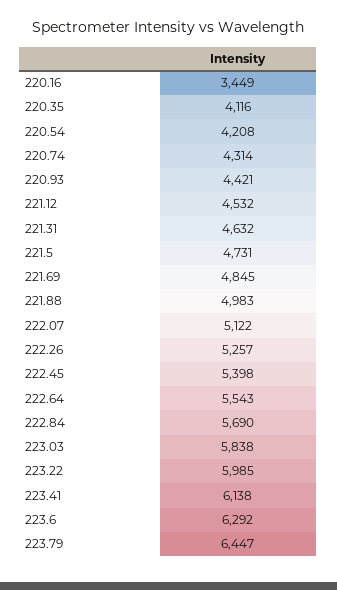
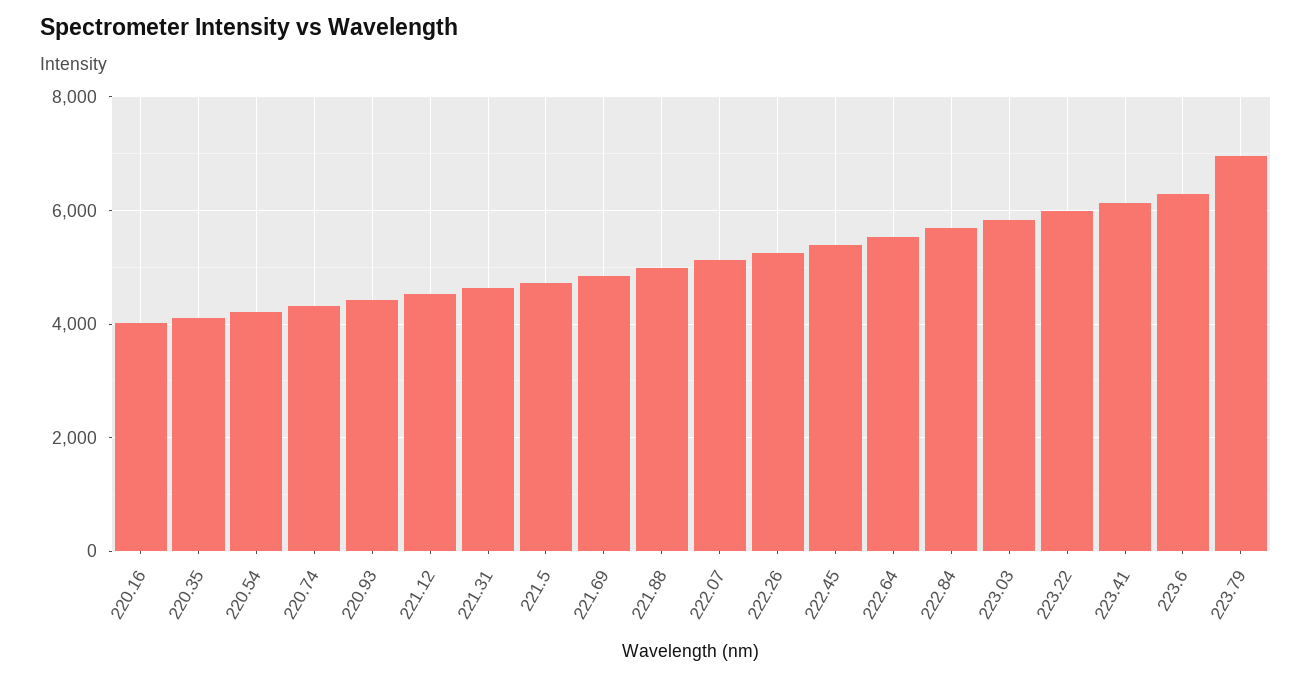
  {
-   "220.16": 3449,
+   "220.16": 4000,
    "220.35": 4116,
    "220.54": 4208,
    "220.74": 4314,
    "220.93": 4421,
    "221.12": 4532,
    "221.31": 4632,
    "221.5": 4731,
    "221.69": 4845,
    "221.88": 4983,
    "222.07": 5122,
    "222.26": 5257,
    "222.45": 5398,
    "222.64": 5543,
    "222.84": 5690,
    "223.03": 5838,
    "223.22": 5985,
    "223.41": 6138,
    "223.6": 6292,
-   "223.79": 6447
+   "223.79": 7000
  }

